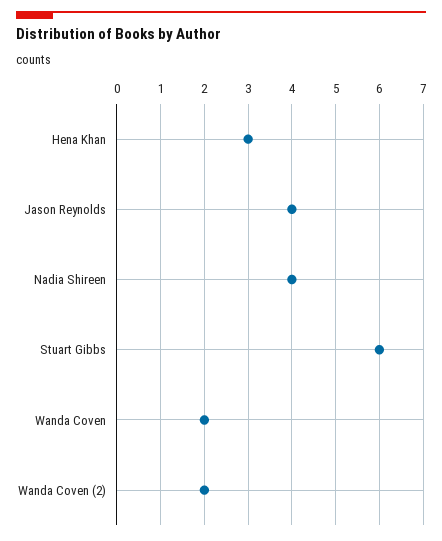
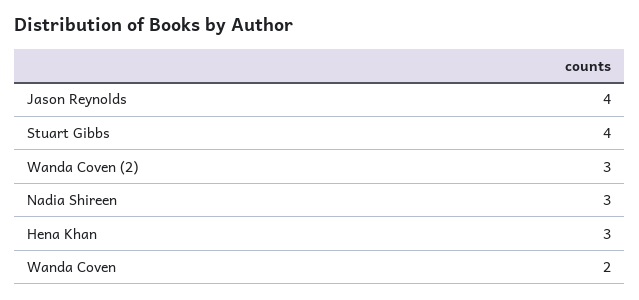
  {
    "Hena Khan": 3,
    "Jason Reynolds": 4,
-   "Nadia Shireen": 4,
+   "Nadia Shireen": 3,
-   "Stuart Gibbs": 6,
+   "Stuart Gibbs": 4,
    "Wanda Coven": 2,
-   "Wanda Coven (2)": 2
+   "Wanda Coven (2)": 3
  }

